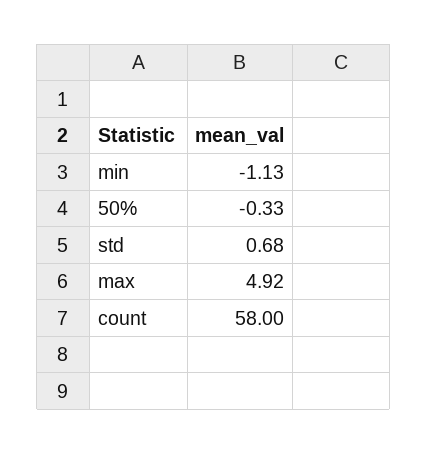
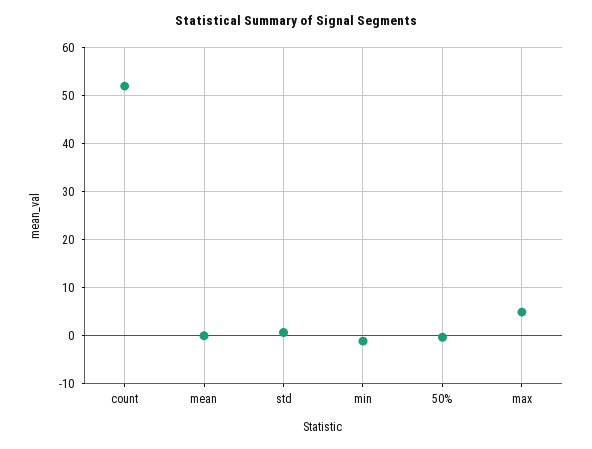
  {
    "min": -1.13,
    "50%": -0.33,
    "std": 0.68,
    "max": 4.92,
-   "count": 58
+   "count": 52,
+   "mean": 0
  }

